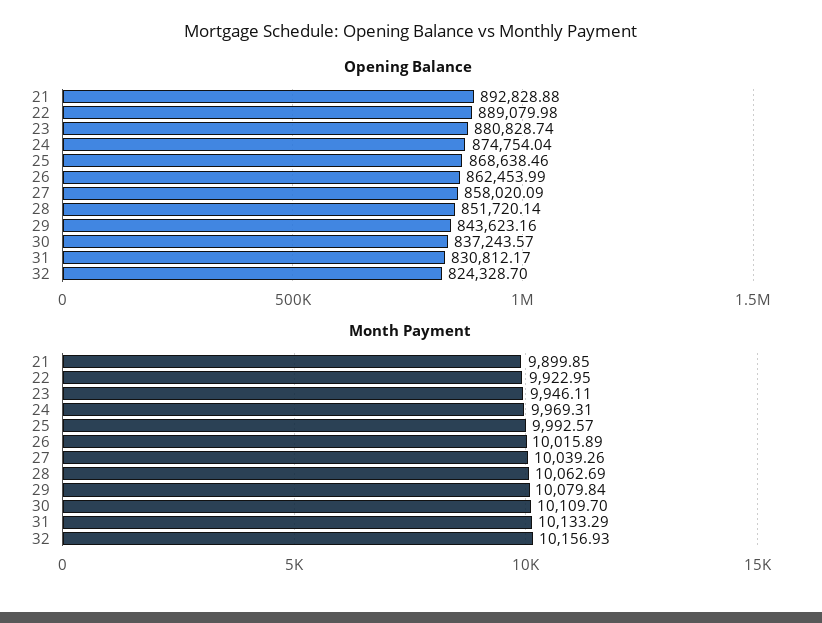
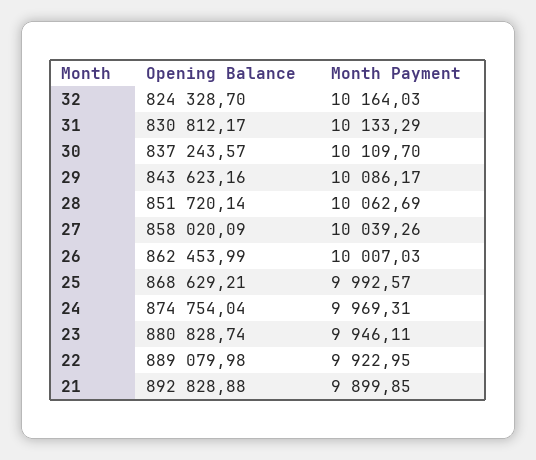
  {
    "Opening Balance": {
      "21": 892828.88,
      "22": 889079.98,
      "23": 880828.74,
      "24": 874754.04,
-     "25": 868638.46,
+     "25": 868629.21,
      "26": 862453.99,
      "27": 858020.09,
      "28": 851720.14,
      "29": 843623.16,
      "30": 837243.57,
      "31": 830812.17,
      "32": 824328.7
    },
    "Month Payment": {
      "21": 9899.85,
      "22": 9922.95,
      "23": 9946.11,
      "24": 9969.31,
      "25": 9992.57,
-     "26": 10015.89,
+     "26": 10007.03,
      "27": 10039.26,
      "28": 10062.69,
-     "29": 10079.84,
+     "29": 10086.17,
      "30": 10109.7,
      "31": 10133.29,
-     "32": 10156.93
+     "32": 10164.03
    }
  }

